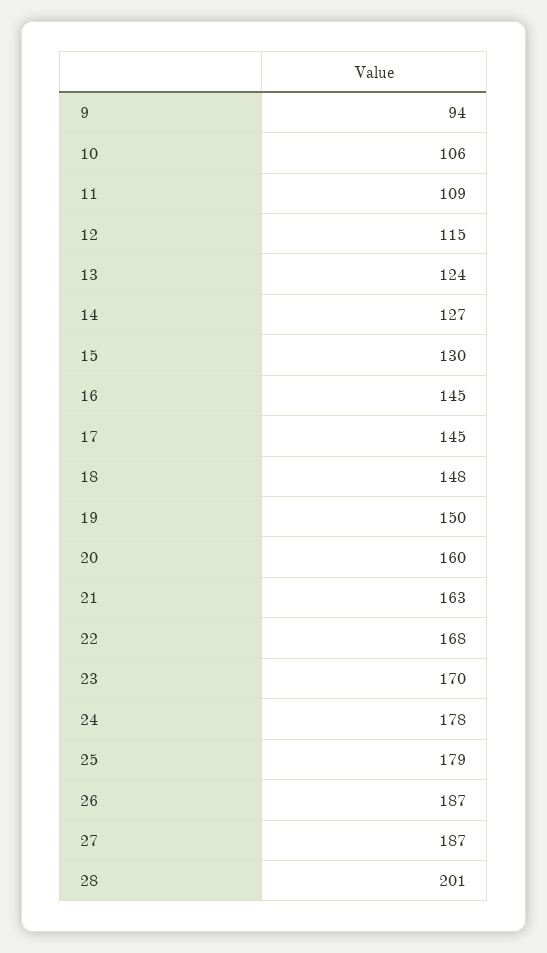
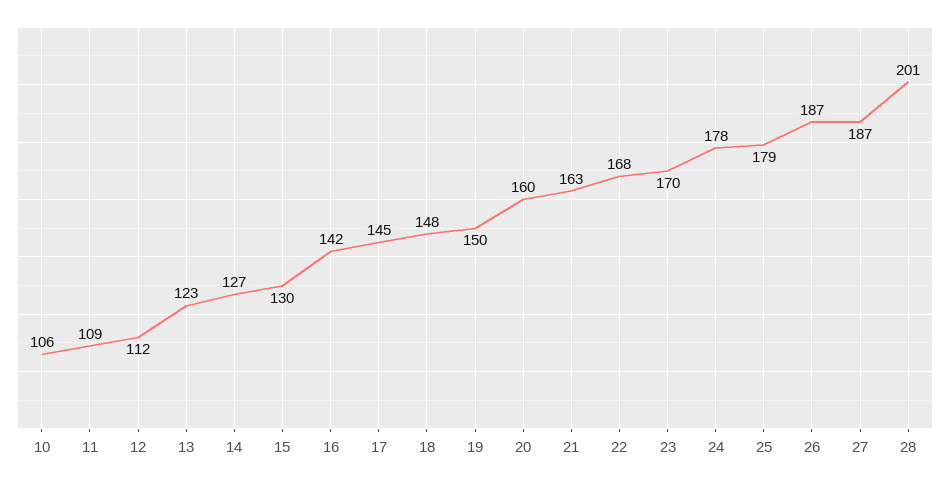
  {
-   "9": 94,
    "10": 106,
    "11": 109,
-   "12": 115,
+   "12": 112,
-   "13": 124,
+   "13": 123,
    "14": 127,
    "15": 130,
-   "16": 145,
+   "16": 142,
    "17": 145,
    "18": 148,
    "19": 150,
    "20": 160,
    "21": 163,
    "22": 168,
    "23": 170,
    "24": 178,
    "25": 179,
    "26": 187,
    "27": 187,
    "28": 201
  }

